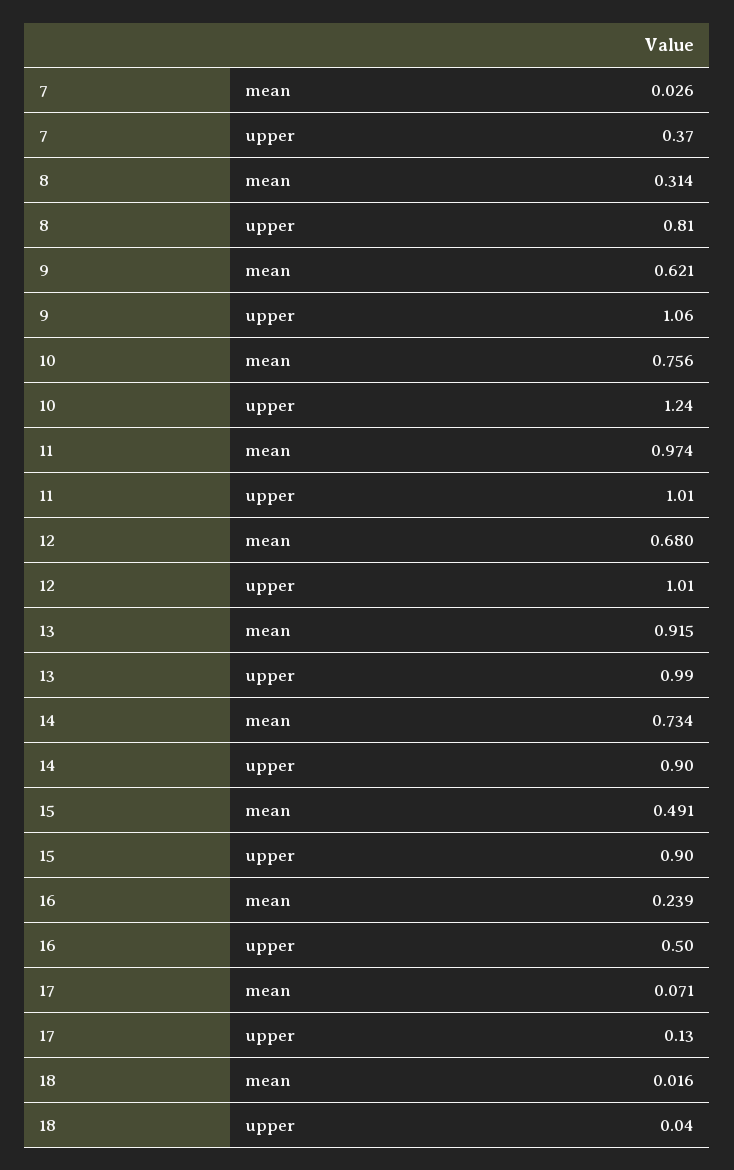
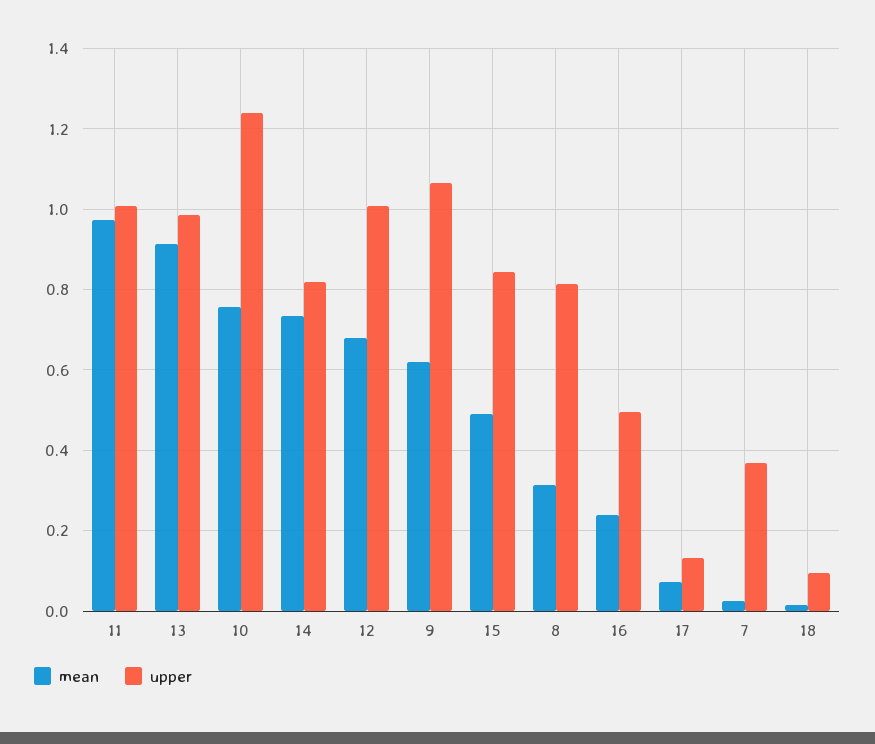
  {
    "mean": {
      "7": 0.026,
      "8": 0.314,
      "9": 0.621,
      "10": 0.756,
      "11": 0.974,
      "12": 0.68,
      "13": 0.915,
      "14": 0.734,
      "15": 0.491,
      "16": 0.239,
      "17": 0.071,
      "18": 0.016
    },
    "upper": {
      "7": 0.37,
      "8": 0.81,
      "9": 1.06,
      "10": 1.24,
      "11": 1.01,
      "12": 1.01,
      "13": 0.99,
-     "14": 0.9,
+     "14": 0.82,
-     "15": 0.9,
+     "15": 0.84,
      "16": 0.5,
      "17": 0.13,
-     "18": 0.04
+     "18": 0.1
    }
  }

